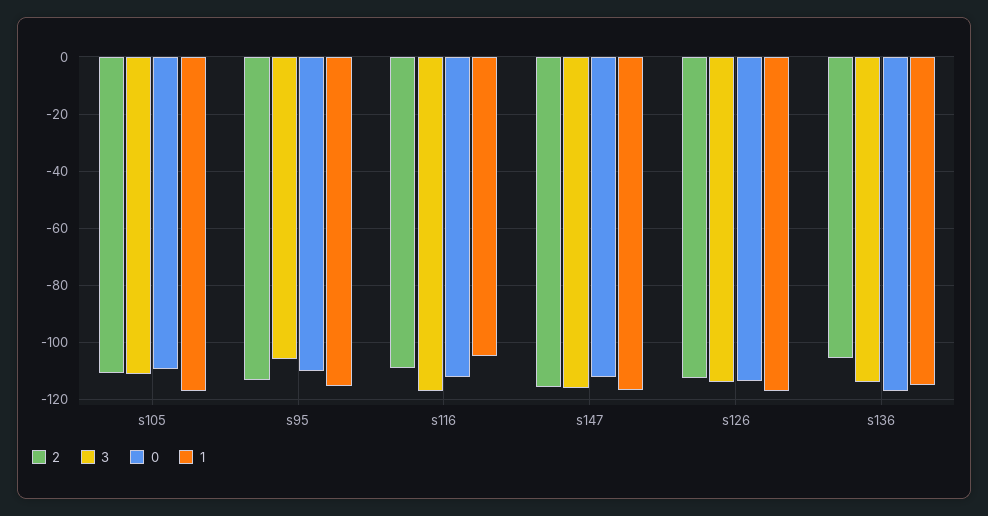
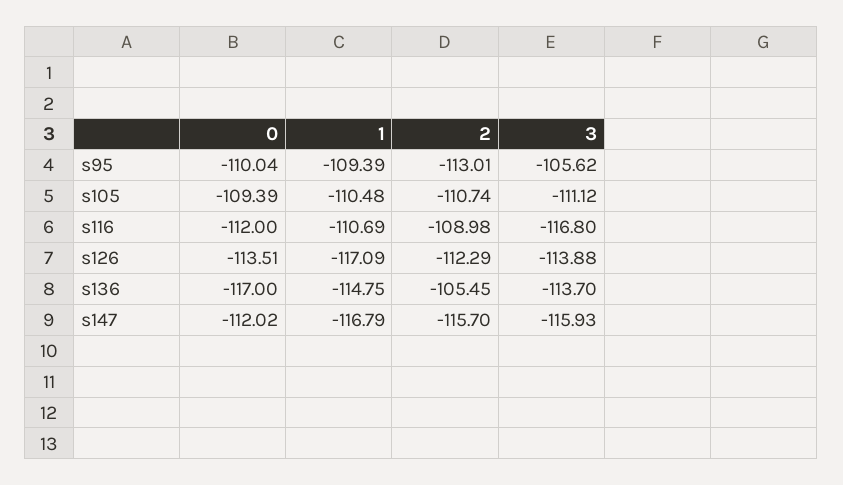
  {
    "2": {
      "s105": -110.74,
      "s95": -113.01,
      "s116": -108.98,
      "s147": -115.7,
      "s126": -112.29,
      "s136": -105.45
    },
    "3": {
      "s105": -111.12,
      "s95": -105.62,
      "s116": -116.8,
      "s147": -115.93,
      "s126": -113.88,
      "s136": -113.7
    },
    "0": {
      "s105": -109.39,
      "s95": -110.04,
      "s116": -112,
      "s147": -112.02,
      "s126": -113.51,
      "s136": -117
    },
    "1": {
-     "s105": -117.5,
+     "s105": -110.48,
-     "s95": -115,
+     "s95": -109.39,
-     "s116": -105,
+     "s116": -110.69,
      "s147": -116.79,
      "s126": -117.09,
      "s136": -114.75
    }
  }

